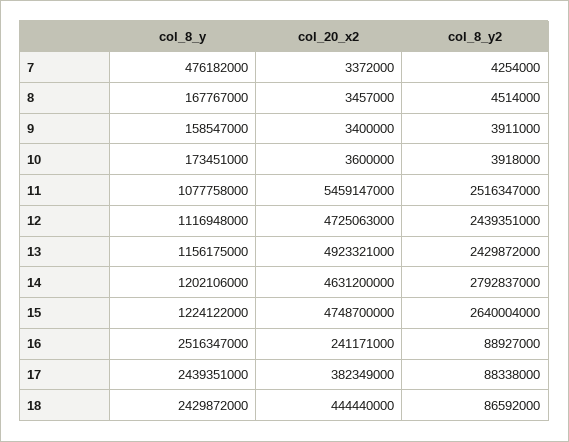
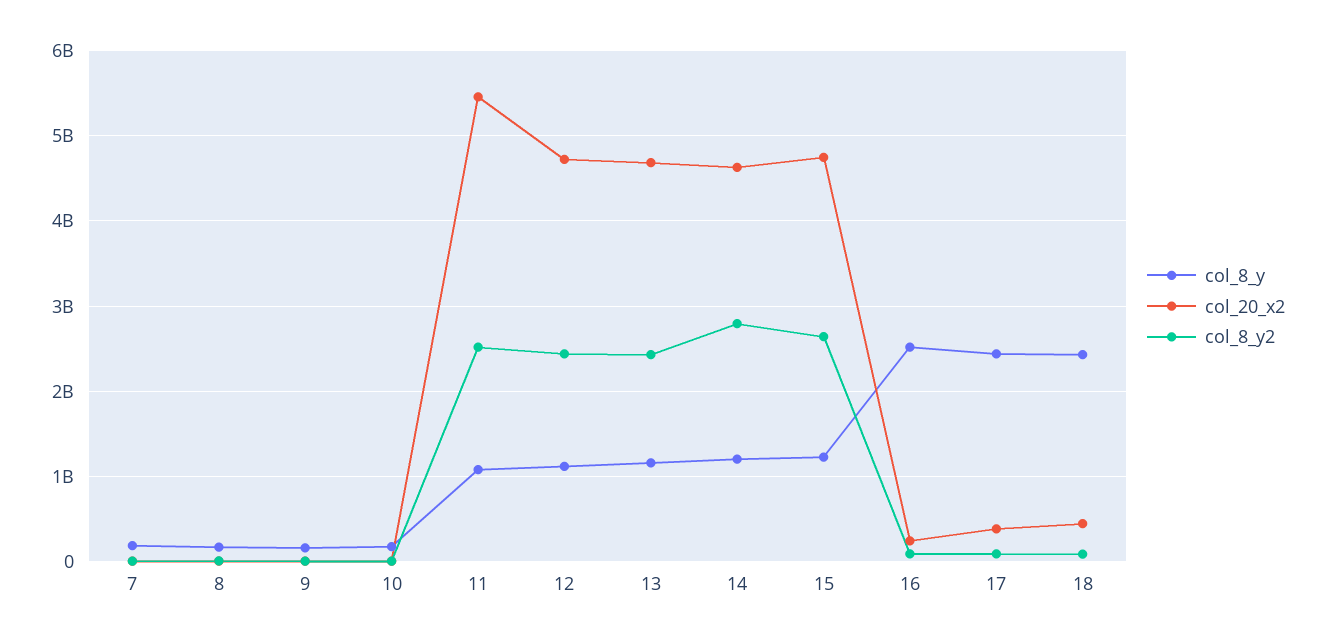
  {
    "col_8_y": {
-     "7": 476182000,
+     "7": 200000000,
      "8": 167767000,
      "9": 158547000,
      "10": 173451000,
      "11": 1077758000,
      "12": 1116948000,
      "13": 1156175000,
      "14": 1202106000,
      "15": 1224122000,
      "16": 2516347000,
      "17": 2439351000,
      "18": 2429872000
    },
    "col_20_x2": {
      "7": 3372000,
      "8": 3457000,
      "9": 3400000,
      "10": 3600000,
      "11": 5459147000,
      "12": 4725063000,
-     "13": 4923321000,
+     "13": 4700000000,
      "14": 4631200000,
      "15": 4748700000,
      "16": 241171000,
      "17": 382349000,
      "18": 444440000
    },
    "col_8_y2": {
      "7": 4254000,
      "8": 4514000,
      "9": 3911000,
      "10": 3918000,
      "11": 2516347000,
      "12": 2439351000,
      "13": 2429872000,
      "14": 2792837000,
      "15": 2640004000,
      "16": 88927000,
      "17": 88338000,
      "18": 86592000
    }
  }

